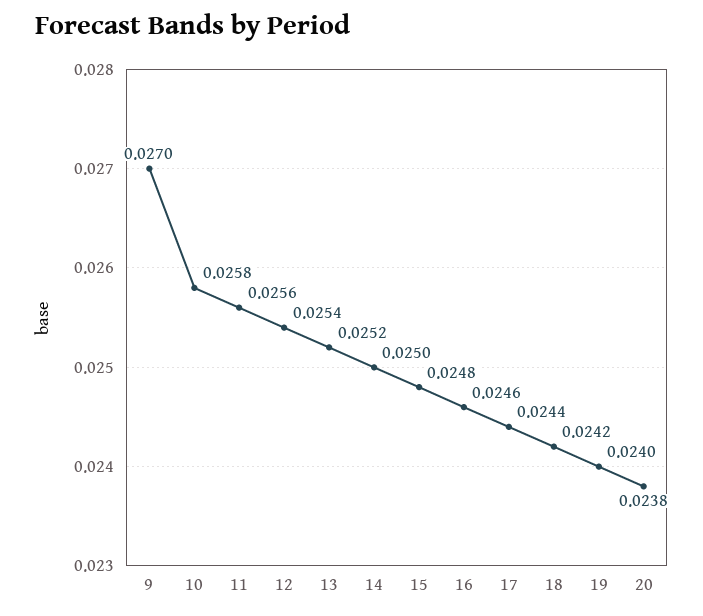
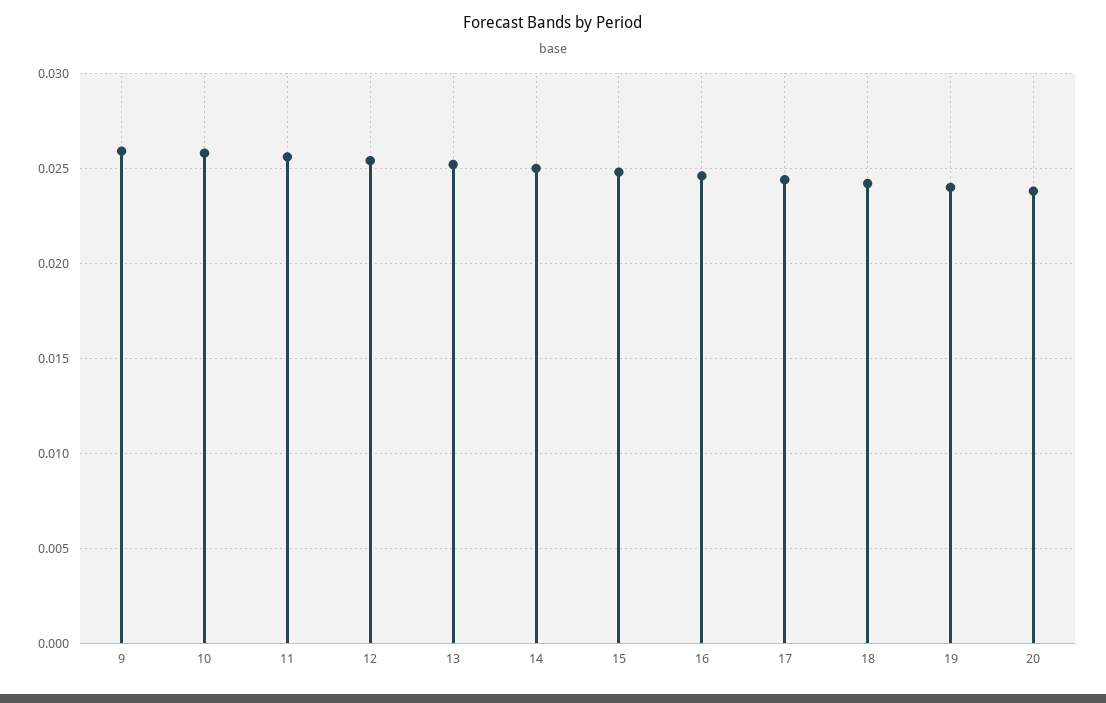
  {
-   "9": 0.027,
+   "9": 0.026,
    "10": 0.0258,
    "11": 0.0256,
    "12": 0.0254,
    "13": 0.0252,
    "14": 0.025,
    "15": 0.0248,
    "16": 0.0246,
    "17": 0.0244,
    "18": 0.0242,
    "19": 0.024,
    "20": 0.0238
  }

